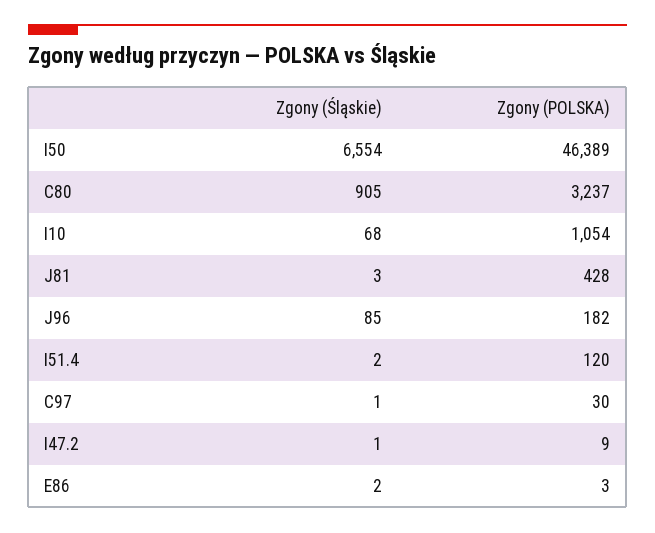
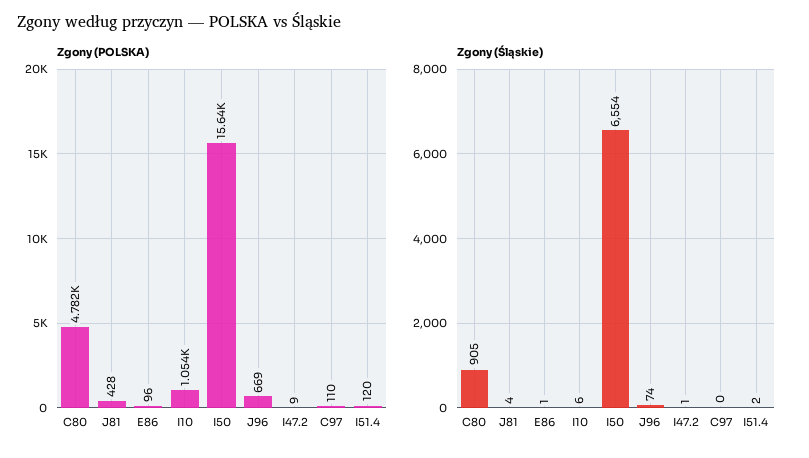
  {
    "Zgony (Śląskie)": {
      "I50": 6554,
      "C80": 905,
-     "I10": 68,
+     "I10": 6,
-     "J81": 3,
+     "J81": 4,
-     "J96": 85,
+     "J96": 74,
      "I51.4": 2,
-     "C97": 1,
+     "C97": 0,
      "I47.2": 1,
-     "E86": 2
+     "E86": 1
    },
    "Zgony (POLSKA)": {
-     "I50": 46389,
+     "I50": 15640,
-     "C80": 3237,
+     "C80": 4782,
      "I10": 1054,
      "J81": 428,
-     "J96": 182,
+     "J96": 669,
      "I51.4": 120,
-     "C97": 30,
+     "C97": 110,
      "I47.2": 9,
-     "E86": 3
+     "E86": 96
    }
  }

